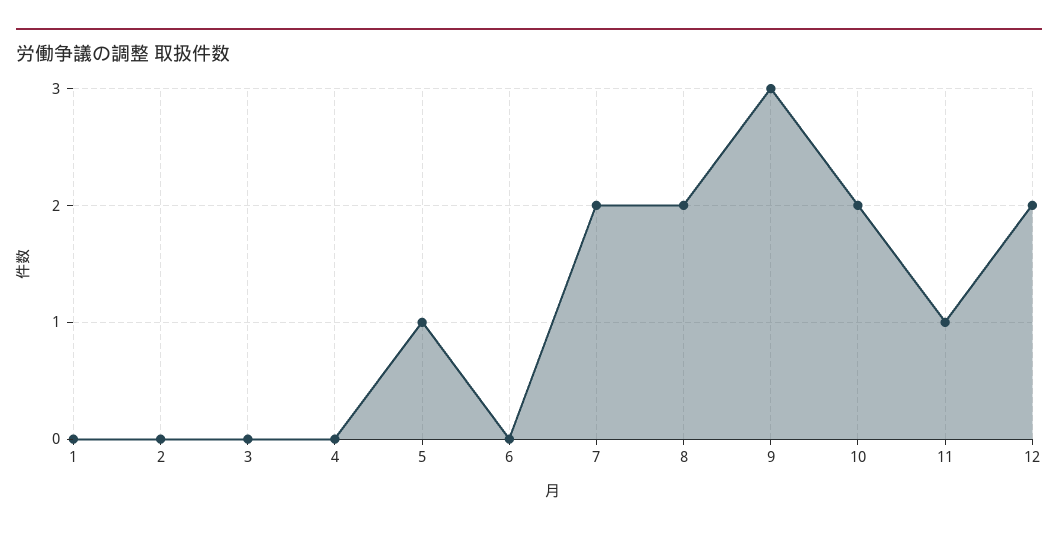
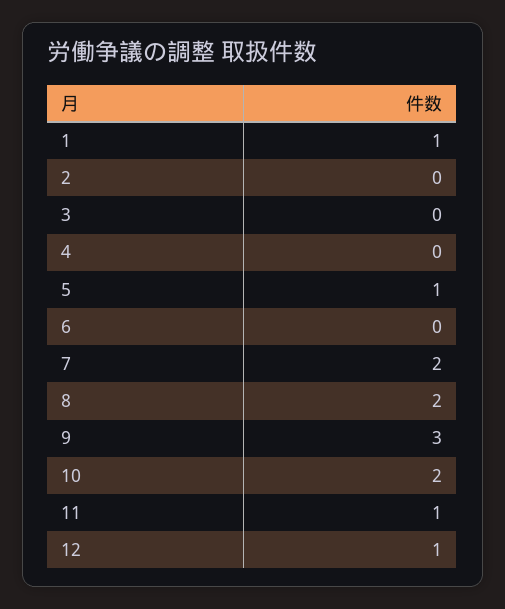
  {
-   "1": 0,
+   "1": 1,
    "2": 0,
    "3": 0,
    "4": 0,
    "5": 1,
    "6": 0,
    "7": 2,
    "8": 2,
    "9": 3,
    "10": 2,
    "11": 1,
-   "12": 2
+   "12": 1
  }

